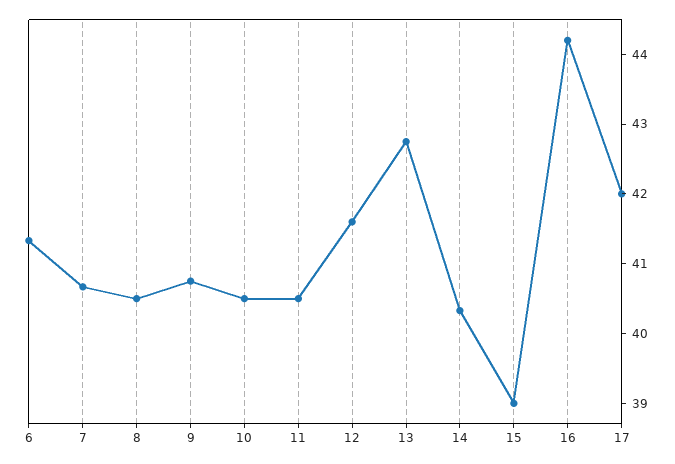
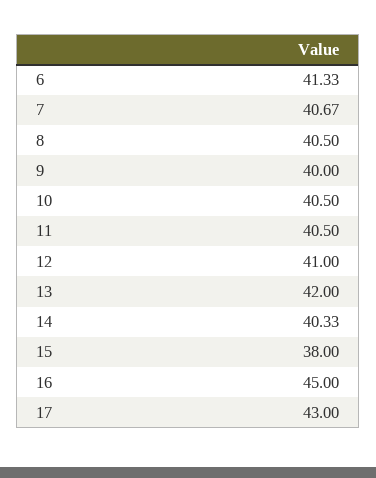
  {
    "6": 41.33,
    "7": 40.67,
    "8": 40.5,
-   "9": 40.8,
+   "9": 40,
    "10": 40.5,
    "11": 40.5,
-   "12": 41.6,
+   "12": 41,
-   "13": 42.8,
+   "13": 42,
    "14": 40.33,
-   "15": 39,
+   "15": 38,
-   "16": 44.2,
+   "16": 45,
-   "17": 42
+   "17": 43
  }

